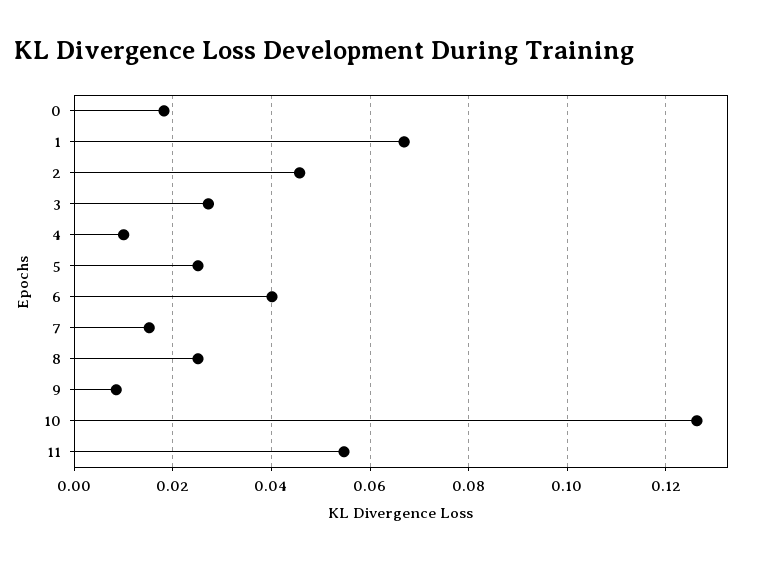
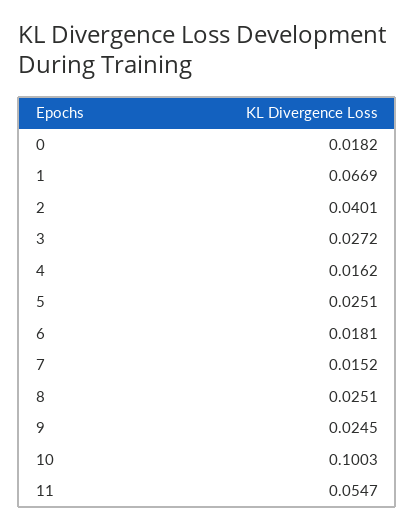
  {
    "0": 0.0182,
    "1": 0.0669,
-   "2": 0.046,
+   "2": 0.0401,
    "3": 0.0272,
-   "4": 0.01,
+   "4": 0.0162,
    "5": 0.0251,
-   "6": 0.04,
+   "6": 0.0181,
    "7": 0.0152,
    "8": 0.0251,
-   "9": 0.008,
+   "9": 0.0245,
-   "10": 0.126,
+   "10": 0.1003,
    "11": 0.0547
  }

